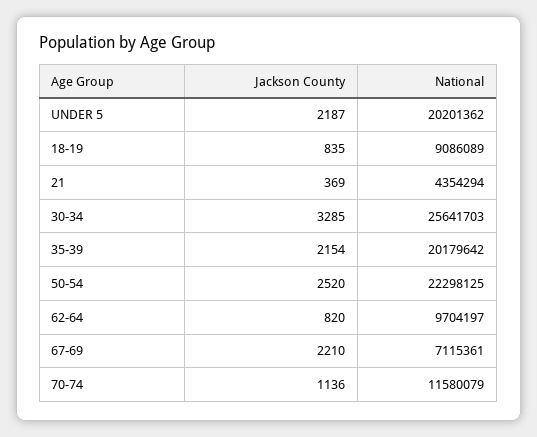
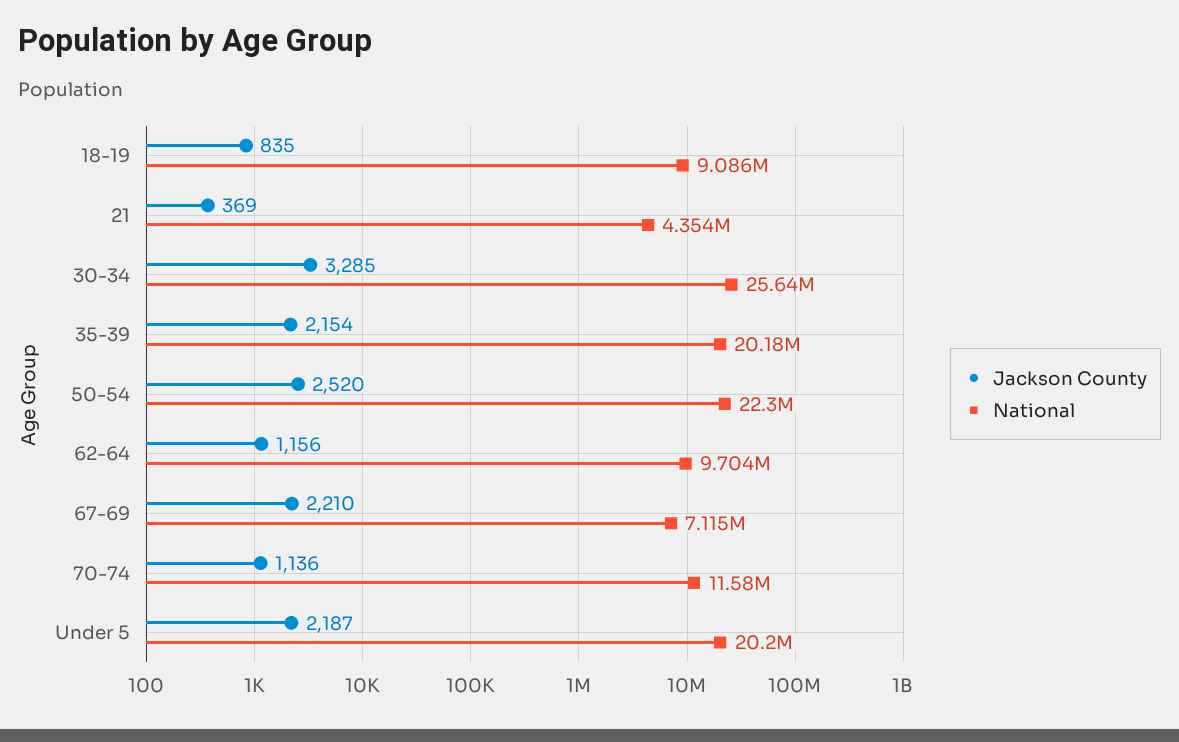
  {
    "Jackson County": {
      "UNDER 5": 2187,
      "18-19": 835,
      "21": 369,
      "30-34": 3285,
      "35-39": 2154,
      "50-54": 2520,
-     "62-64": 820,
+     "62-64": 1156,
      "67-69": 2210,
      "70-74": 1136
    },
    "National": {
      "UNDER 5": 20201362,
      "18-19": 9086089,
      "21": 4354294,
      "30-34": 25641703,
      "35-39": 20179642,
      "50-54": 22298125,
      "62-64": 9704197,
      "67-69": 7115361,
      "70-74": 11580079
    }
  }

